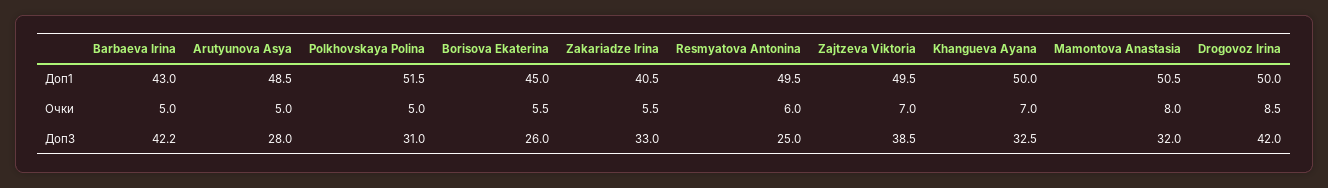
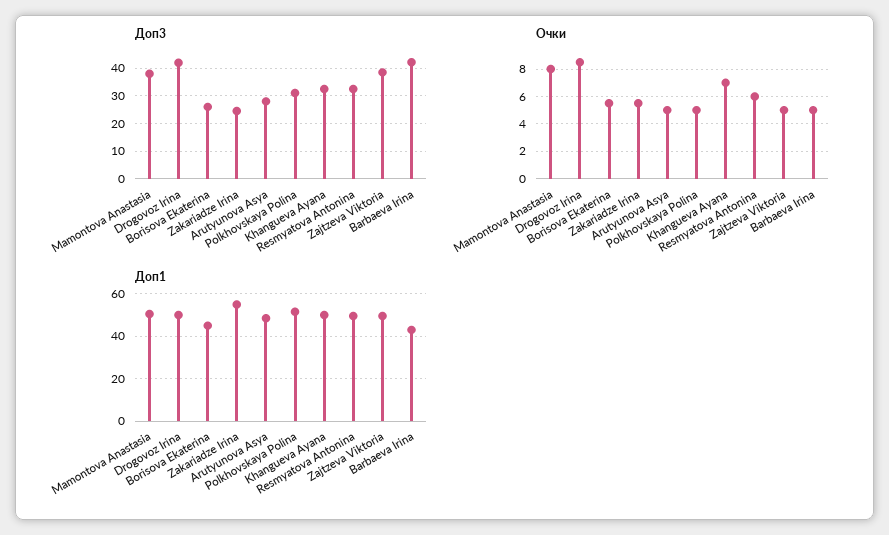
  {
    "Доп1": {
      "Barbaeva Irina": 43,
      "Arutyunova Asya": 48.5,
      "Polkhovskaya Polina": 51.5,
      "Borisova Ekaterina": 45,
-     "Zakariadze Irina": 40.5,
+     "Zakariadze Irina": 55,
      "Resmyatova Antonina": 49.5,
      "Zajtzeva Viktoria": 49.5,
      "Khangueva Ayana": 50,
      "Mamontova Anastasia": 50.5,
      "Drogovoz Irina": 50
    },
    "Очки": {
      "Barbaeva Irina": 5,
      "Arutyunova Asya": 5,
      "Polkhovskaya Polina": 5,
      "Borisova Ekaterina": 5.5,
      "Zakariadze Irina": 5.5,
      "Resmyatova Antonina": 6,
-     "Zajtzeva Viktoria": 7,
+     "Zajtzeva Viktoria": 5,
      "Khangueva Ayana": 7,
      "Mamontova Anastasia": 8,
      "Drogovoz Irina": 8.5
    },
    "Доп3": {
      "Barbaeva Irina": 42.2,
      "Arutyunova Asya": 28,
      "Polkhovskaya Polina": 31,
      "Borisova Ekaterina": 26,
-     "Zakariadze Irina": 33,
+     "Zakariadze Irina": 25,
-     "Resmyatova Antonina": 25,
+     "Resmyatova Antonina": 32.5,
      "Zajtzeva Viktoria": 38.5,
      "Khangueva Ayana": 32.5,
-     "Mamontova Anastasia": 32,
+     "Mamontova Anastasia": 37.5,
      "Drogovoz Irina": 42
    }
  }

